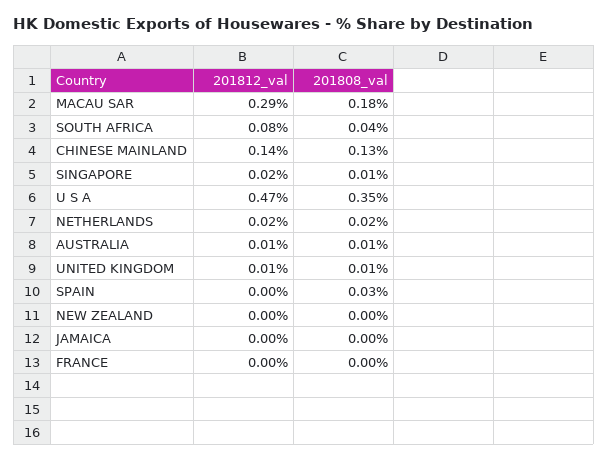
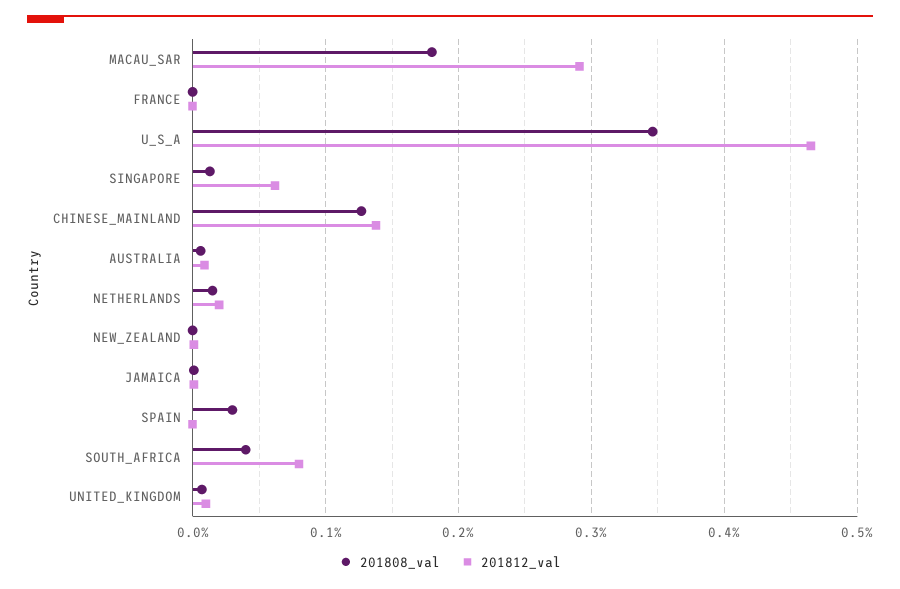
  {
    "201812_val": {
      "MACAU SAR": 0.29,
      "SOUTH AFRICA": 0.08,
      "CHINESE MAINLAND": 0.14,
-     "SINGAPORE": 0.02,
+     "SINGAPORE": 0.06,
      "U S A": 0.47,
      "NETHERLANDS": 0.02,
      "AUSTRALIA": 0.01,
      "UNITED KINGDOM": 0.01,
      "SPAIN": 0,
      "NEW ZEALAND": 0,
      "JAMAICA": 0,
      "FRANCE": 0
    },
    "201808_val": {
      "MACAU SAR": 0.18,
      "SOUTH AFRICA": 0.04,
      "CHINESE MAINLAND": 0.13,
      "SINGAPORE": 0.01,
      "U S A": 0.35,
      "NETHERLANDS": 0.02,
      "AUSTRALIA": 0.01,
      "UNITED KINGDOM": 0.01,
      "SPAIN": 0.03,
      "NEW ZEALAND": 0,
      "JAMAICA": 0,
      "FRANCE": 0
    }
  }

